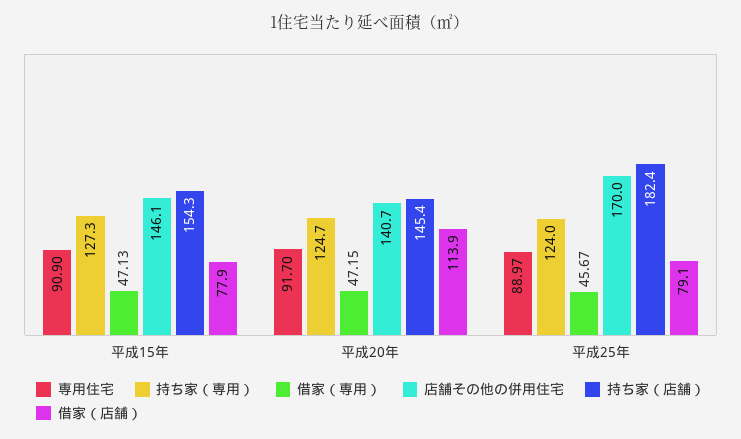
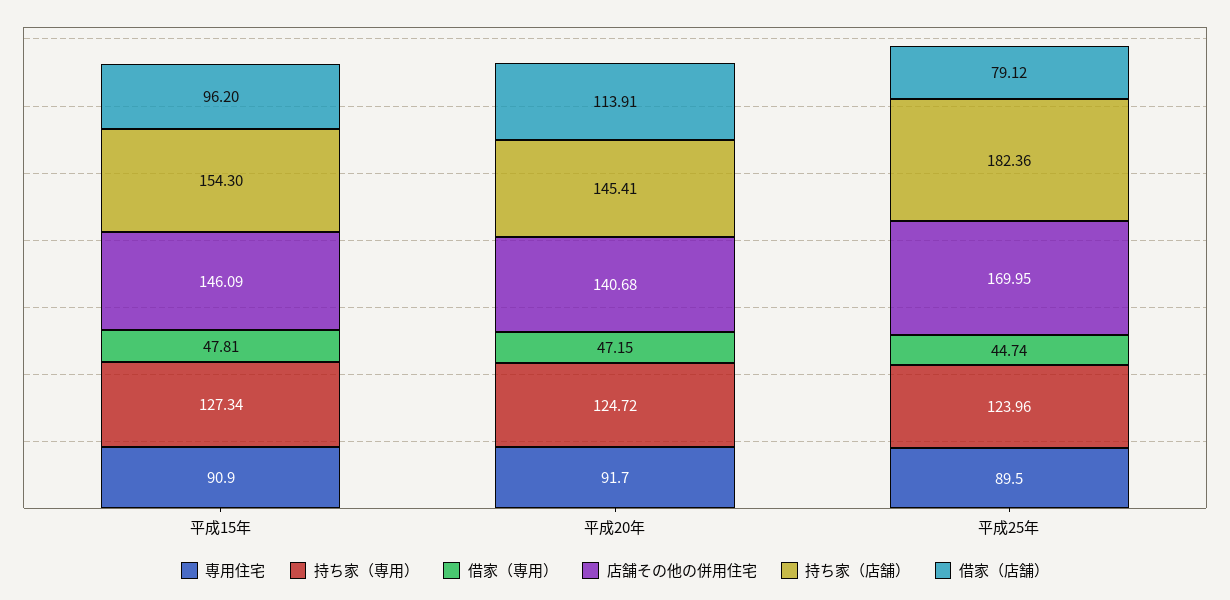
  {
    "専用住宅": {
      "平成15年": 90.9,
      "平成20年": 91.7,
-     "平成25年": 88.97
+     "平成25年": 89.5
    },
    "持ち家（専用）": {
      "平成15年": 127.34,
      "平成20年": 124.72,
      "平成25年": 123.96
    },
    "借家（専用）": {
-     "平成15年": 47.13,
+     "平成15年": 47.81,
      "平成20年": 47.15,
-     "平成25年": 45.67
+     "平成25年": 44.74
    },
    "店舗その他の併用住宅": {
      "平成15年": 146.09,
      "平成20年": 140.68,
      "平成25年": 169.95
    },
    "持ち家（店舗）": {
      "平成15年": 154.3,
      "平成20年": 145.41,
      "平成25年": 182.36
    },
    "借家（店舗）": {
-     "平成15年": 77.9,
+     "平成15年": 96.2,
      "平成20年": 113.91,
      "平成25年": 79.12
    }
  }

